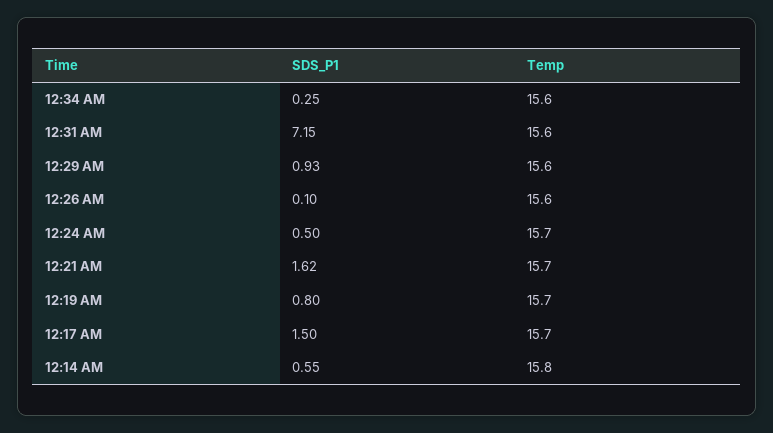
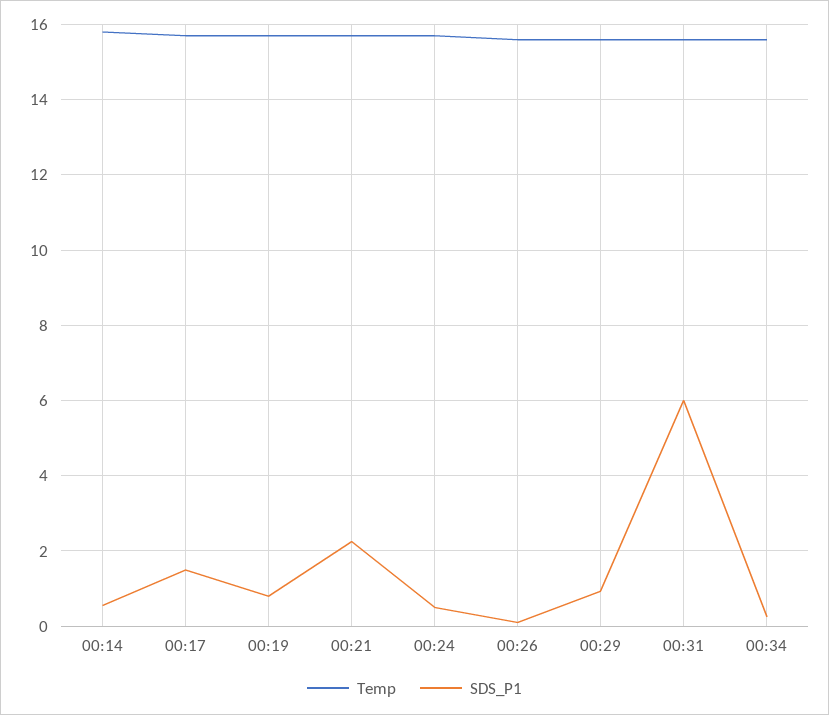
  {
    "SDS_P1": {
      "12:34 AM": 0.25,
-     "12:31 AM": 7.15,
+     "12:31 AM": 6,
      "12:29 AM": 0.93,
      "12:26 AM": 0.1,
      "12:24 AM": 0.5,
-     "12:21 AM": 1.62,
+     "12:21 AM": 2.2,
      "12:19 AM": 0.8,
      "12:17 AM": 1.5,
      "12:14 AM": 0.55
    },
    "Temp": {
      "12:34 AM": 15.6,
      "12:31 AM": 15.6,
      "12:29 AM": 15.6,
      "12:26 AM": 15.6,
      "12:24 AM": 15.7,
      "12:21 AM": 15.7,
      "12:19 AM": 15.7,
      "12:17 AM": 15.7,
      "12:14 AM": 15.8
    }
  }

